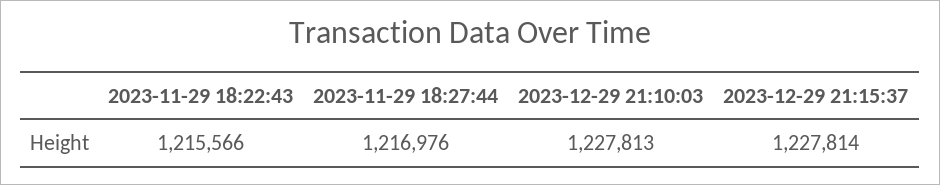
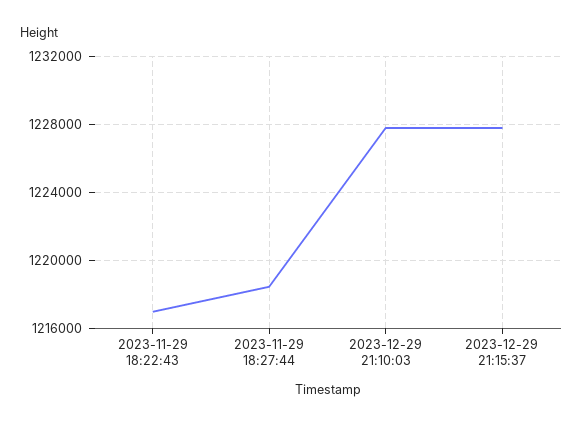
  {
-   "2023-11-29 18:22:43": 1215566,
+   "2023-11-29 18:22:43": 1217000,
-   "2023-11-29 18:27:44": 1216976,
+   "2023-11-29 18:27:44": 1218500,
    "2023-12-29 21:10:03": 1227813,
    "2023-12-29 21:15:37": 1227814
  }

